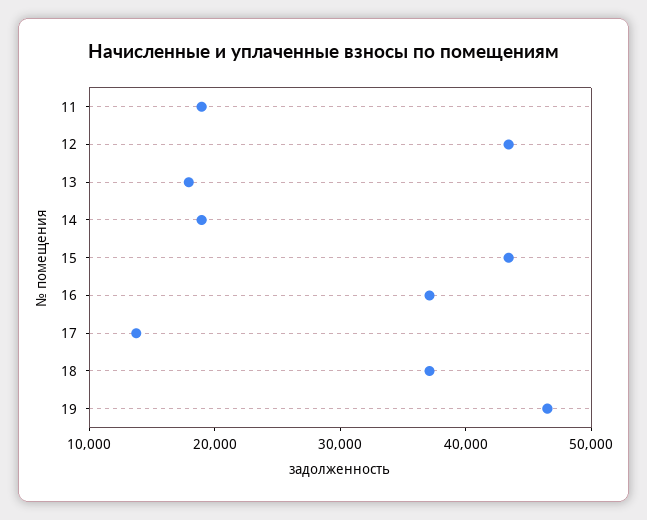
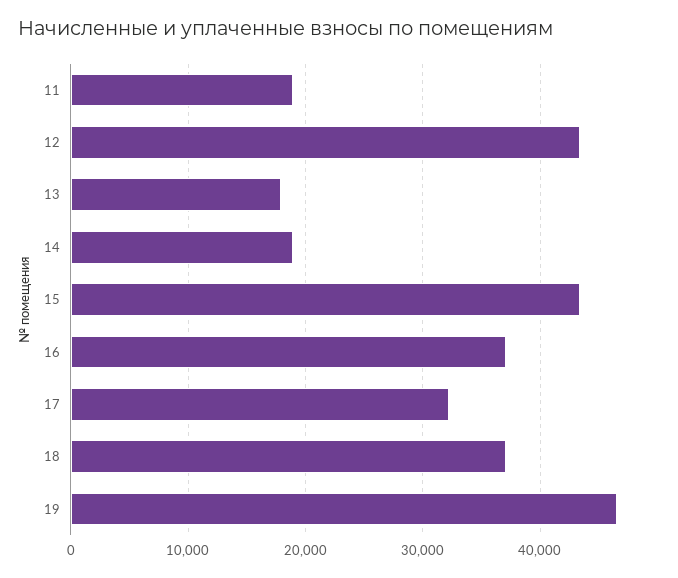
  {
    "11": 19000,
    "12": 43000,
    "13": 18000,
    "14": 19000,
    "15": 43000,
    "16": 37000,
-   "17": 14000,
+   "17": 32000,
    "18": 37000,
    "19": 47000
  }

